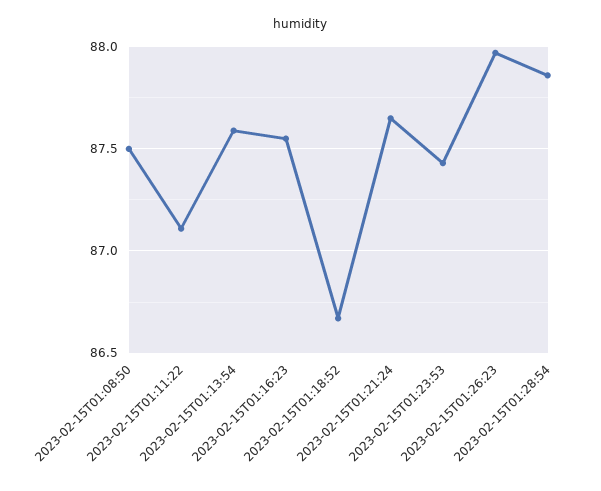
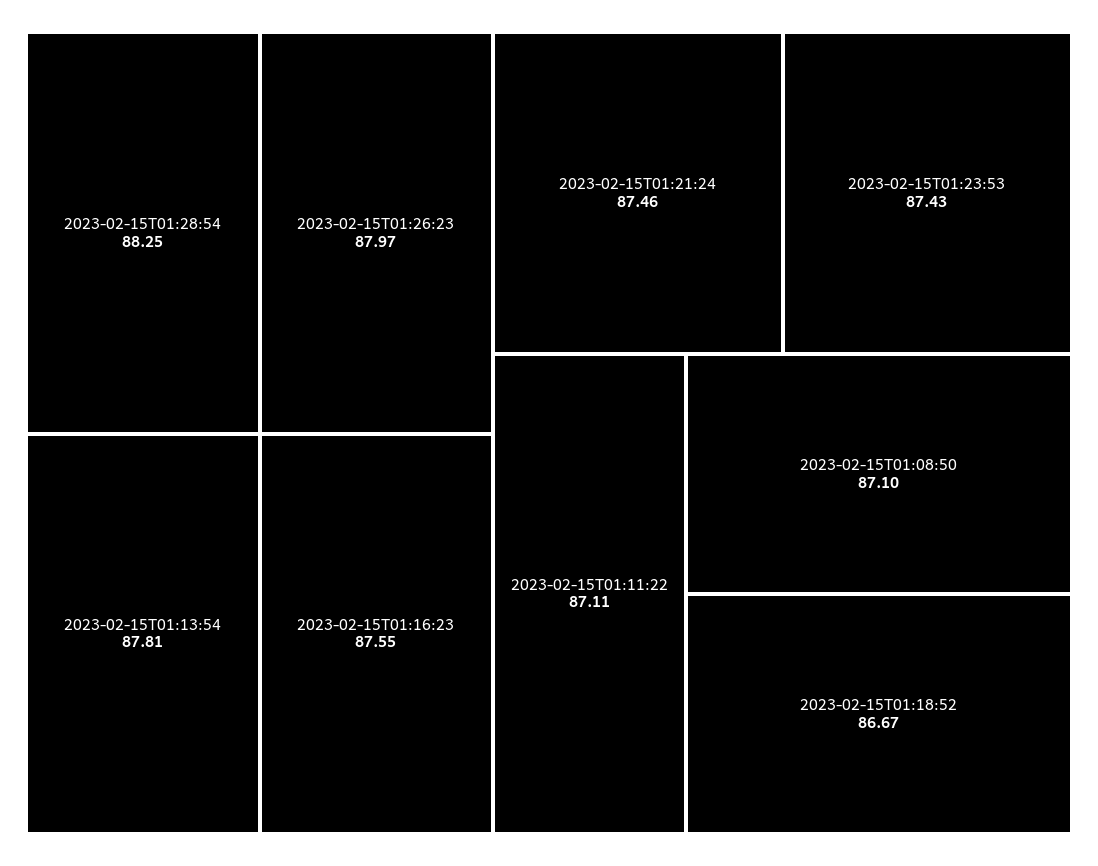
  {
-   "2023-02-15T01:08:50": 87.5,
+   "2023-02-15T01:08:50": 87.1,
    "2023-02-15T01:11:22": 87.11,
-   "2023-02-15T01:13:54": 87.6,
+   "2023-02-15T01:13:54": 87.81,
    "2023-02-15T01:16:23": 87.55,
    "2023-02-15T01:18:52": 86.67,
-   "2023-02-15T01:21:24": 87.65,
+   "2023-02-15T01:21:24": 87.46,
    "2023-02-15T01:23:53": 87.43,
    "2023-02-15T01:26:23": 87.97,
-   "2023-02-15T01:28:54": 87.85
+   "2023-02-15T01:28:54": 88.25
  }

